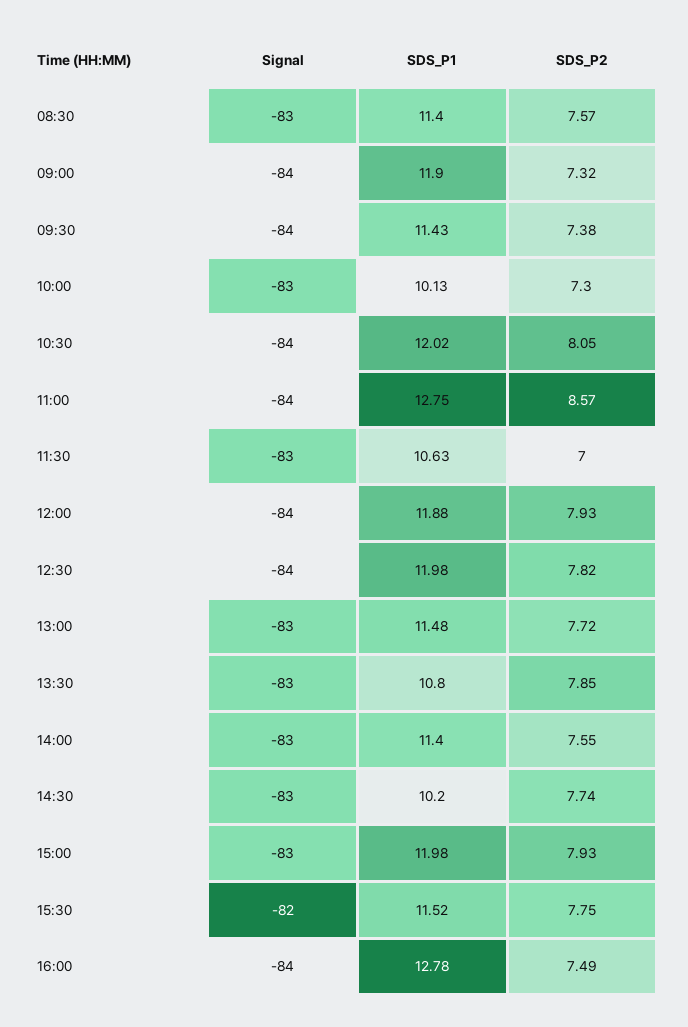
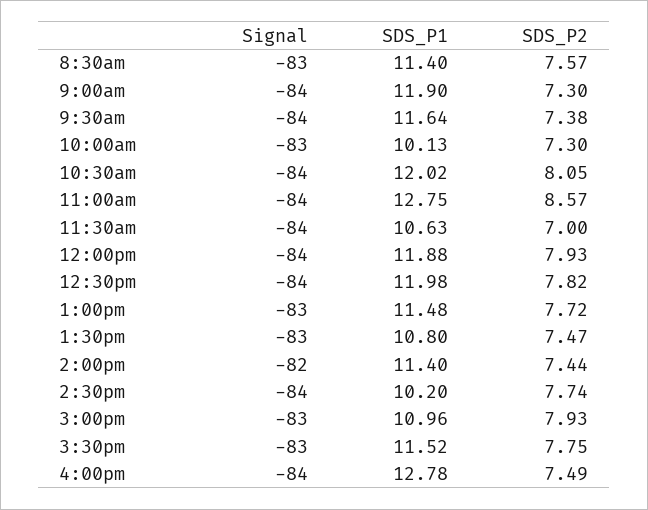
  {
    "Signal": {
      "08:30": -83,
      "09:00": -84,
      "09:30": -84,
      "10:00": -83,
      "10:30": -84,
      "11:00": -84,
-     "11:30": -83,
+     "11:30": -84,
      "12:00": -84,
      "12:30": -84,
      "13:00": -83,
      "13:30": -83,
-     "14:00": -83,
+     "14:00": -82,
-     "14:30": -83,
+     "14:30": -84,
      "15:00": -83,
-     "15:30": -82,
+     "15:30": -83,
      "16:00": -84
    },
    "SDS_P1": {
      "08:30": 11.4,
      "09:00": 11.9,
-     "09:30": 11.43,
+     "09:30": 11.64,
      "10:00": 10.13,
      "10:30": 12.02,
      "11:00": 12.75,
      "11:30": 10.63,
      "12:00": 11.88,
      "12:30": 11.98,
      "13:00": 11.48,
      "13:30": 10.8,
      "14:00": 11.4,
      "14:30": 10.2,
-     "15:00": 11.98,
+     "15:00": 10.96,
      "15:30": 11.52,
      "16:00": 12.78
    },
    "SDS_P2": {
      "08:30": 7.57,
-     "09:00": 7.32,
+     "09:00": 7.3,
      "09:30": 7.38,
      "10:00": 7.3,
      "10:30": 8.05,
      "11:00": 8.57,
      "11:30": 7,
      "12:00": 7.93,
      "12:30": 7.82,
      "13:00": 7.72,
-     "13:30": 7.85,
+     "13:30": 7.47,
-     "14:00": 7.55,
+     "14:00": 7.44,
      "14:30": 7.74,
      "15:00": 7.93,
      "15:30": 7.75,
      "16:00": 7.49
    }
  }

